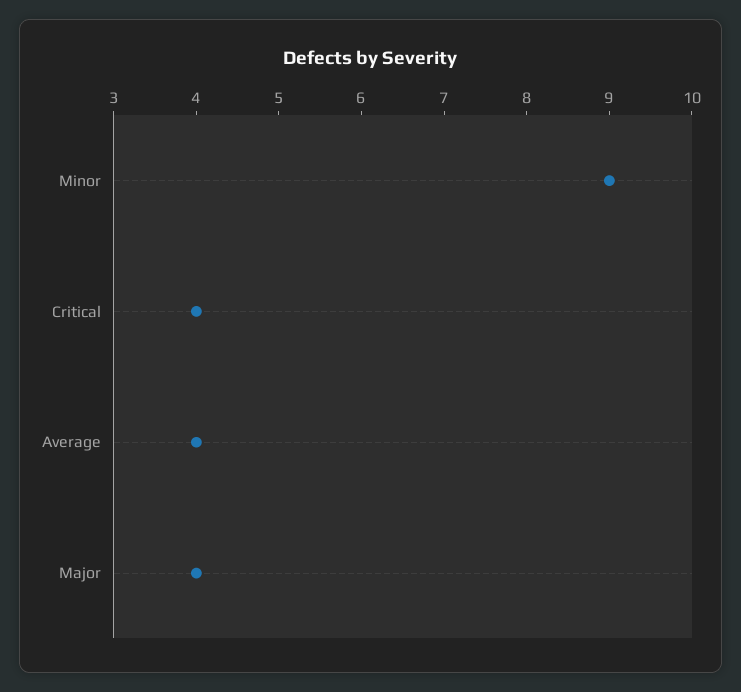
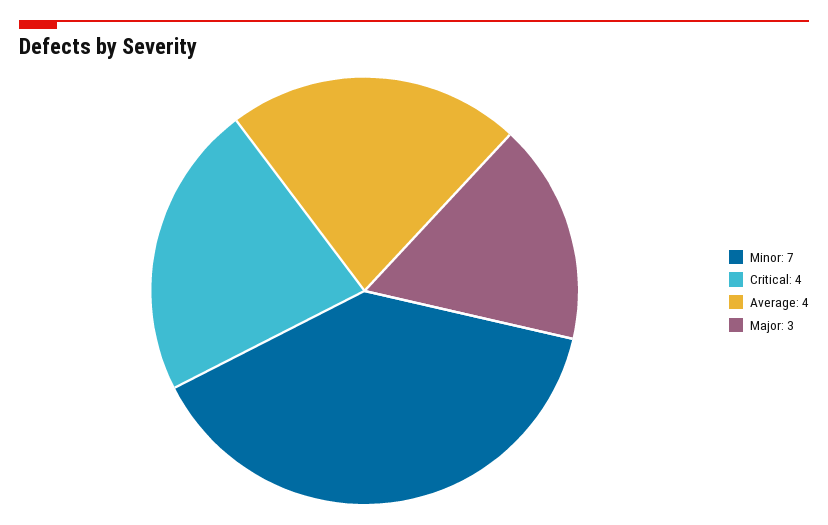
  {
-   "Minor": 9,
+   "Minor": 7,
    "Critical": 4,
    "Average": 4,
-   "Major": 4
+   "Major": 3
  }

